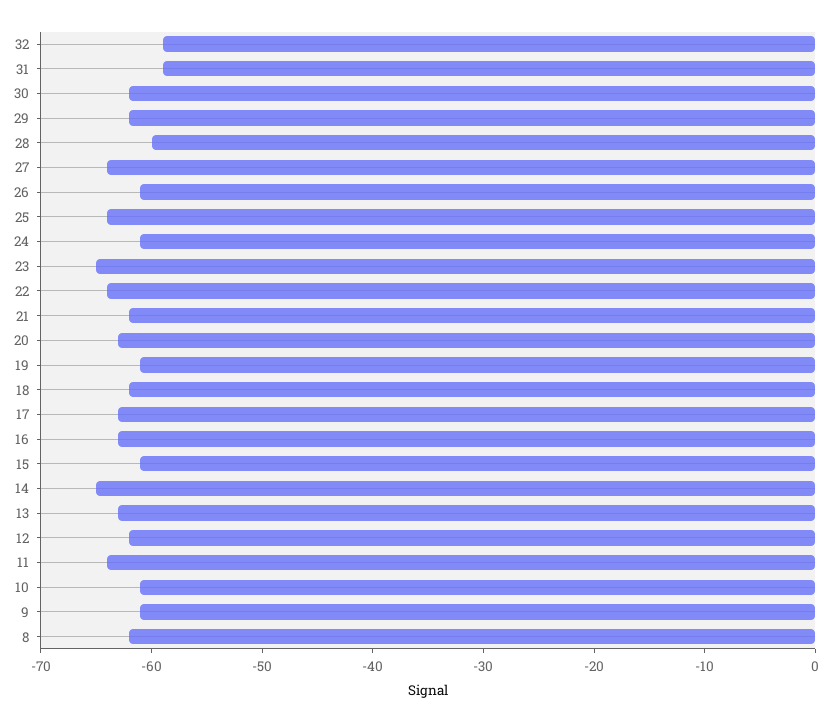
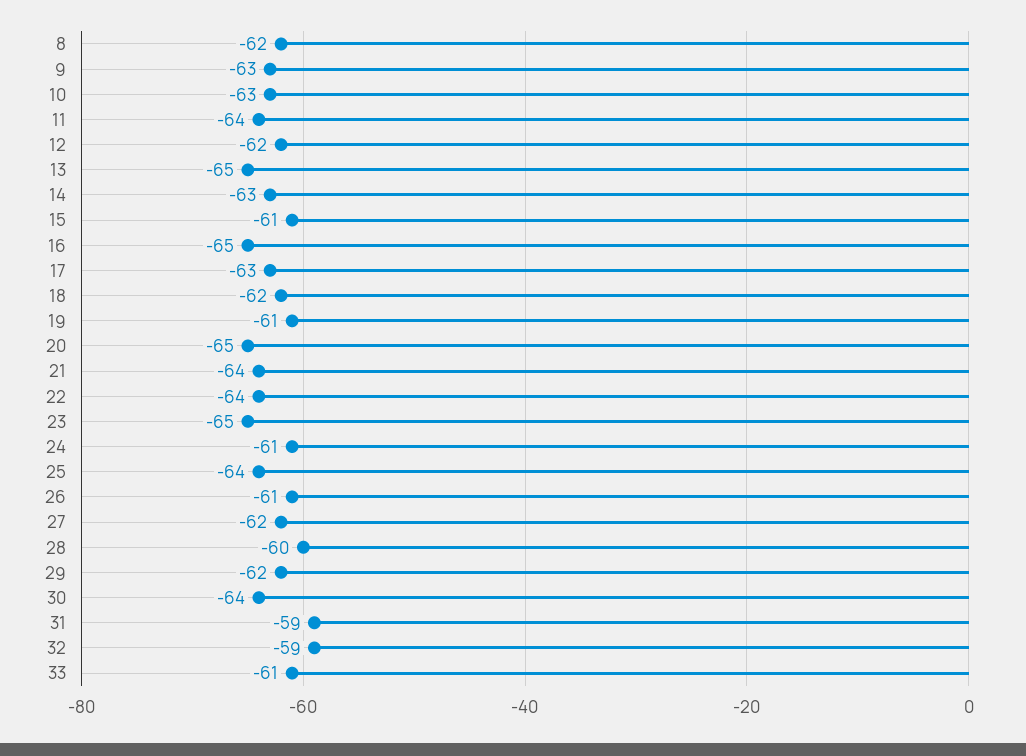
  {
    "32": -59,
    "31": -59,
-   "30": -62,
+   "30": -64,
    "29": -62,
    "28": -60,
-   "27": -64,
+   "27": -62,
    "26": -61,
    "25": -64,
    "24": -61,
    "23": -65,
    "22": -64,
-   "21": -62,
+   "21": -64,
-   "20": -63,
+   "20": -65,
    "19": -61,
    "18": -62,
    "17": -63,
-   "16": -63,
+   "16": -65,
    "15": -61,
-   "14": -65,
+   "14": -63,
-   "13": -63,
+   "13": -65,
    "12": -62,
    "11": -64,
-   "10": -61,
+   "10": -63,
-   "9": -61,
+   "9": -63,
-   "8": -62
+   "8": -62,
+   "33": -61
  }

